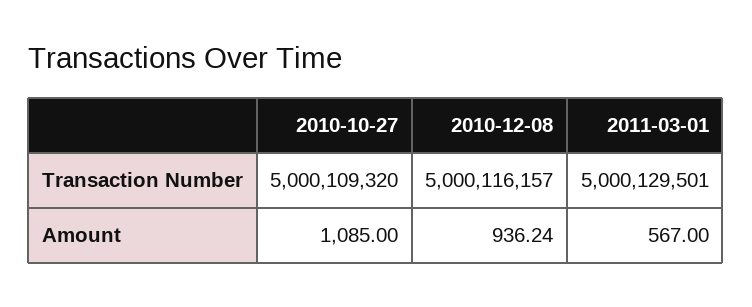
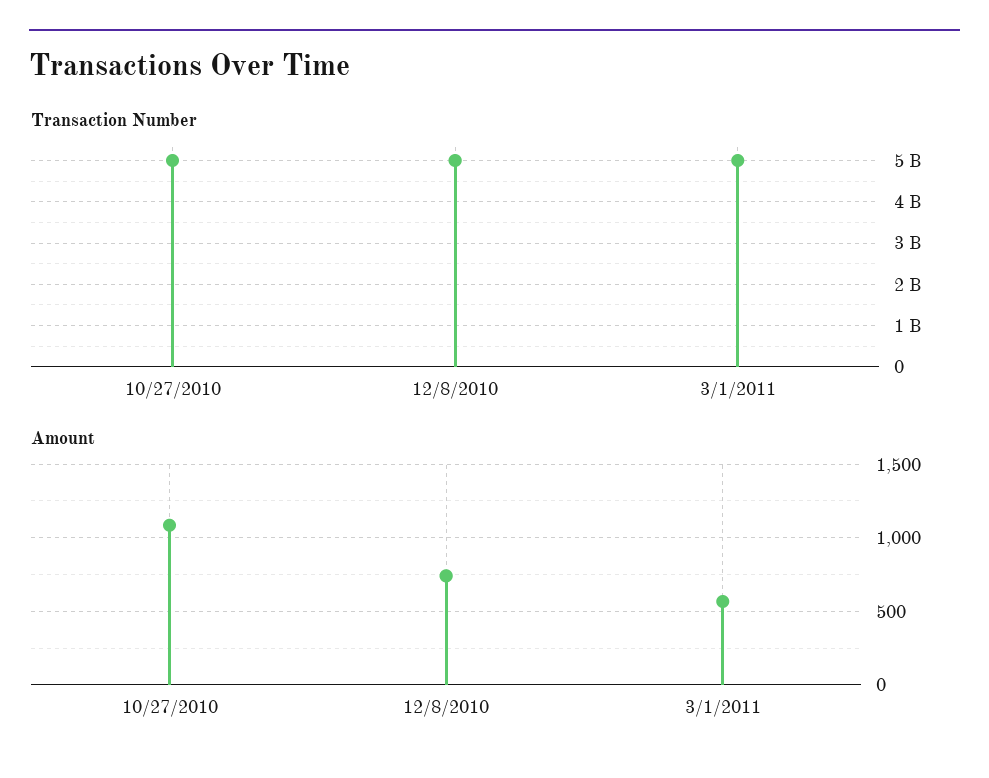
  {
    "Transaction Number": {
      "2010-10-27": 5000109320,
      "2010-12-08": 5000116157,
      "2011-03-01": 5000129501
    },
    "Amount": {
      "2010-10-27": 1085,
-     "2010-12-08": 936.24,
+     "2010-12-08": 750,
      "2011-03-01": 567
    }
  }

